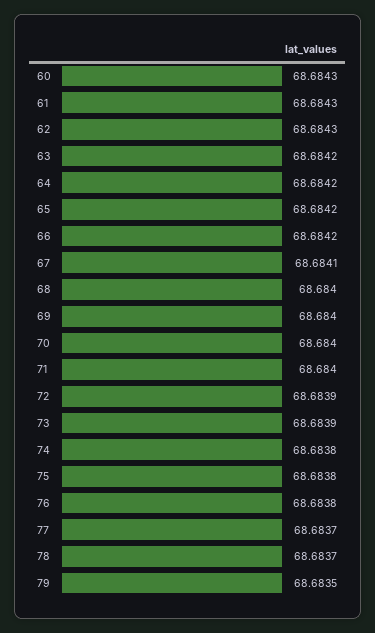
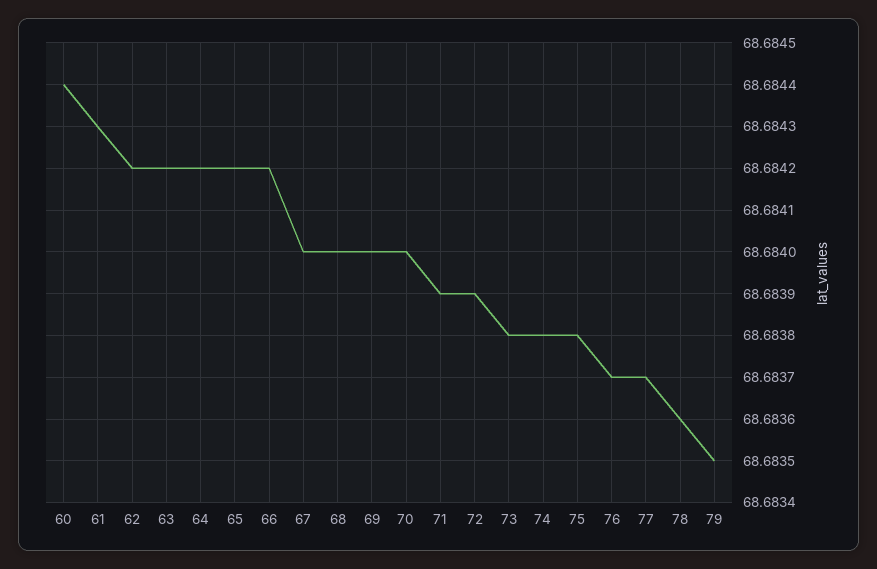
  {
-   "60": 68.6843,
+   "60": 68.6844,
    "61": 68.6843,
-   "62": 68.6843,
+   "62": 68.6842,
    "63": 68.6842,
    "64": 68.6842,
    "65": 68.6842,
    "66": 68.6842,
-   "67": 68.6841,
+   "67": 68.684,
    "68": 68.684,
    "69": 68.684,
    "70": 68.684,
-   "71": 68.684,
+   "71": 68.6839,
    "72": 68.6839,
-   "73": 68.6839,
+   "73": 68.6838,
    "74": 68.6838,
    "75": 68.6838,
-   "76": 68.6838,
+   "76": 68.6837,
    "77": 68.6837,
-   "78": 68.6837,
+   "78": 68.6836,
    "79": 68.6835
  }

